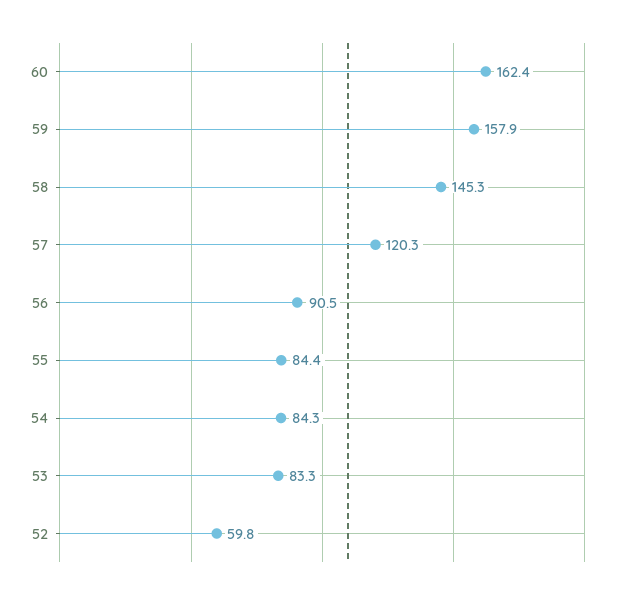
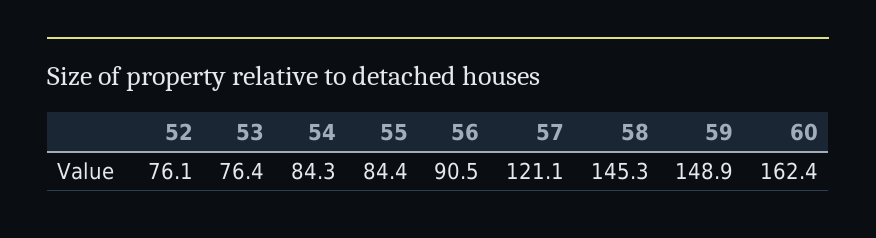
  {
    "60": 162.4,
-   "59": 157.9,
+   "59": 148.9,
    "58": 145.3,
-   "57": 120.3,
+   "57": 121.1,
    "56": 90.5,
    "55": 84.4,
    "54": 84.3,
-   "53": 83.3,
+   "53": 76.4,
-   "52": 59.8
+   "52": 76.1
  }

